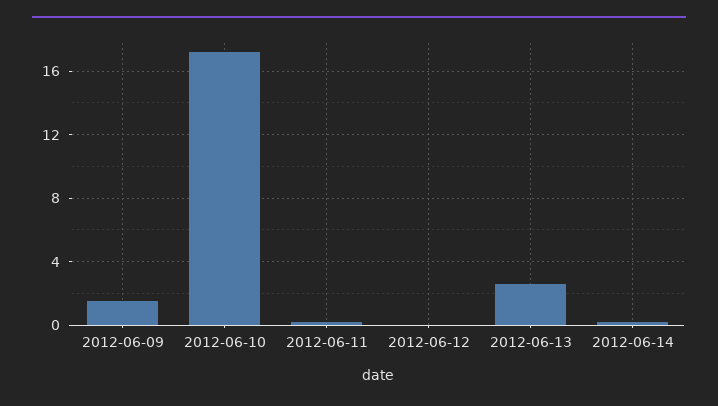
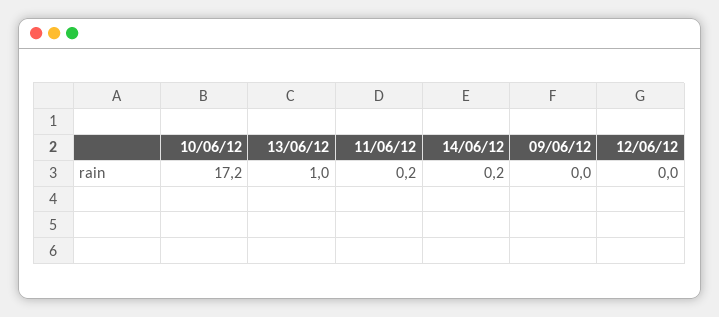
  {
-   "2012-06-09": 1.5,
+   "2012-06-09": 0,
    "2012-06-10": 17.2,
    "2012-06-11": 0.2,
    "2012-06-12": 0,
-   "2012-06-13": 2.5,
+   "2012-06-13": 1,
    "2012-06-14": 0.2
  }

